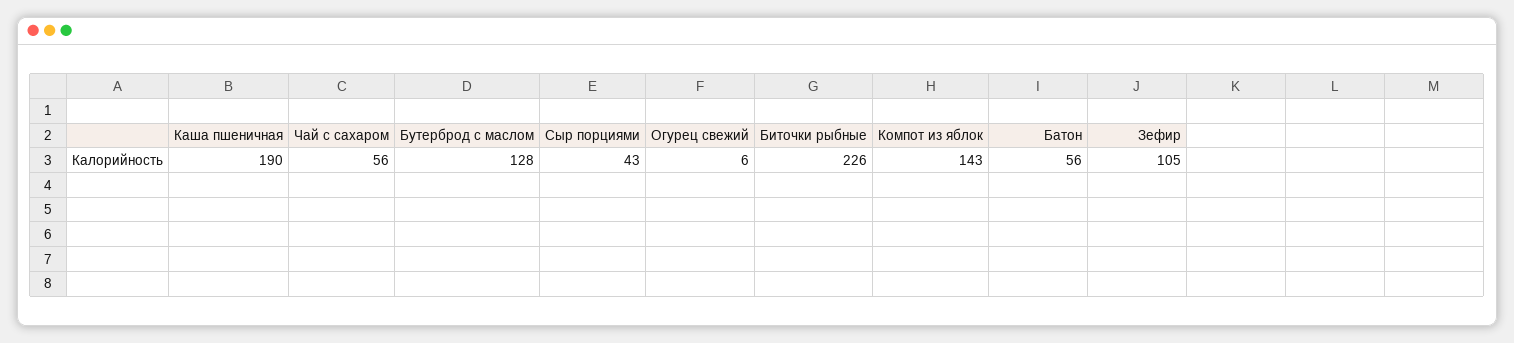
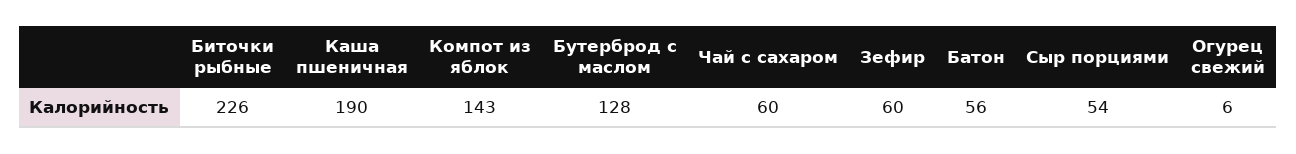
  {
    "Каша пшеничная": 190,
-   "Чай с сахаром": 56,
+   "Чай с сахаром": 60,
    "Бутерброд с маслом": 128,
-   "Сыр порциями": 43,
+   "Сыр порциями": 54,
    "Огурец свежий": 6,
    "Биточки рыбные": 226,
    "Компот из яблок": 143,
    "Батон": 56,
-   "Зефир": 105
+   "Зефир": 60
  }

